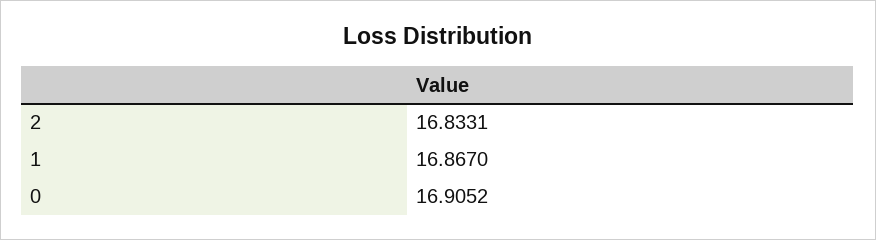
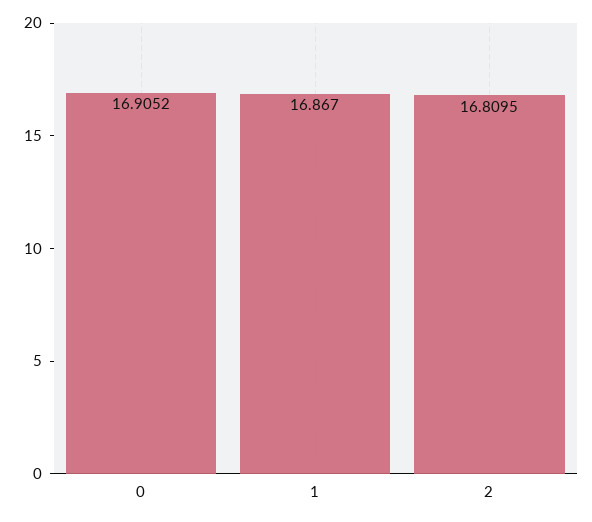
  {
-   "2": 16.8331,
+   "2": 16.8095,
    "1": 16.867,
    "0": 16.9052
  }

